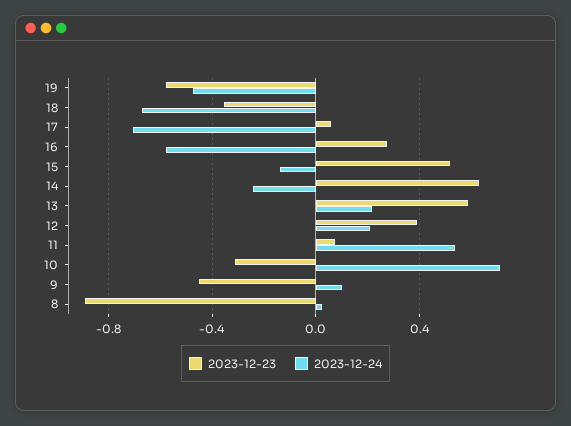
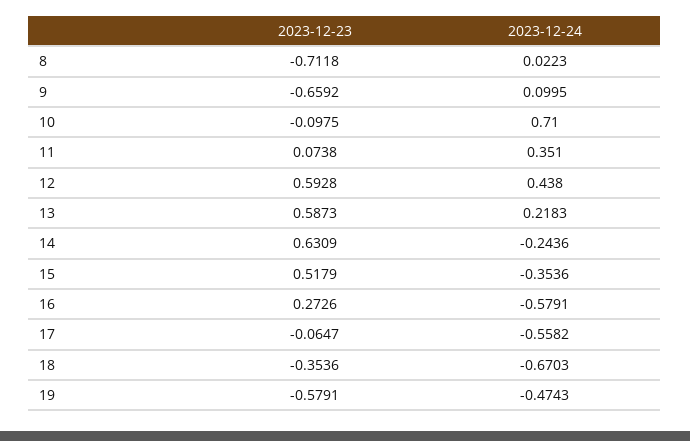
  {
    "2023-12-23": {
      "19": -0.5791,
      "18": -0.3536,
-     "17": 0.05,
+     "17": -0.0647,
      "16": 0.2726,
      "15": 0.5179,
      "14": 0.6309,
      "13": 0.5873,
-     "12": 0.4,
+     "12": 0.5928,
      "11": 0.0738,
-     "10": -0.3,
+     "10": -0.0975,
-     "9": -0.45,
+     "9": -0.6592,
-     "8": -0.9
+     "8": -0.7118
    },
    "2023-12-24": {
      "19": -0.4743,
      "18": -0.6703,
-     "17": -0.7,
+     "17": -0.5582,
      "16": -0.5791,
-     "15": -0.15,
+     "15": -0.3536,
      "14": -0.2436,
      "13": 0.2183,
-     "12": 0.2,
+     "12": 0.438,
-     "11": 0.55,
+     "11": 0.351,
      "10": 0.71,
      "9": 0.0995,
      "8": 0.0223
    }
  }

